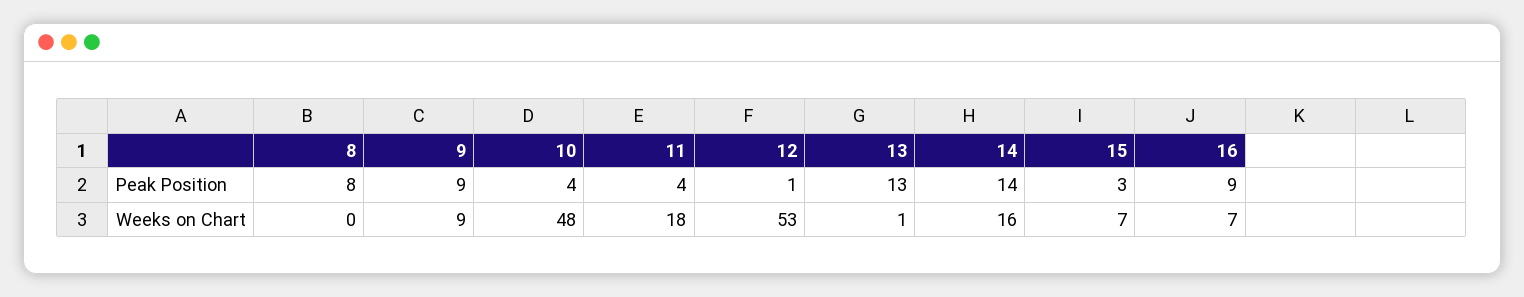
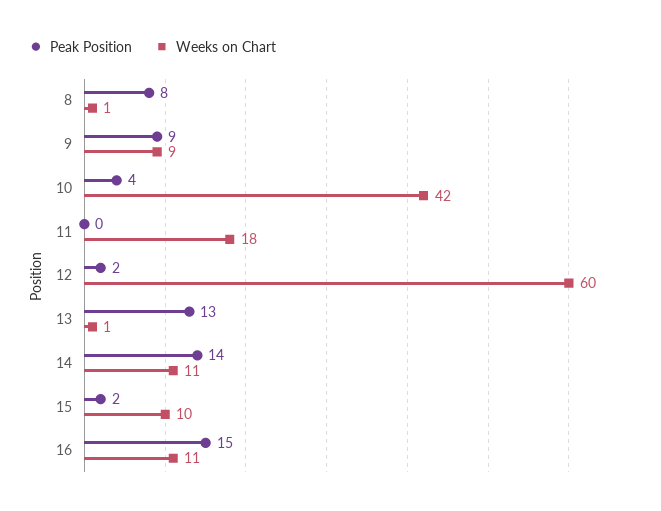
  {
    "Peak Position": {
      "8": 8,
      "9": 9,
      "10": 4,
-     "11": 4,
+     "11": 0,
-     "12": 1,
+     "12": 2,
      "13": 13,
      "14": 14,
-     "15": 3,
+     "15": 2,
-     "16": 9
+     "16": 15
    },
    "Weeks on Chart": {
-     "8": 0,
+     "8": 1,
      "9": 9,
-     "10": 48,
+     "10": 42,
      "11": 18,
-     "12": 53,
+     "12": 60,
      "13": 1,
-     "14": 16,
+     "14": 11,
-     "15": 7,
+     "15": 10,
-     "16": 7
+     "16": 11
    }
  }

